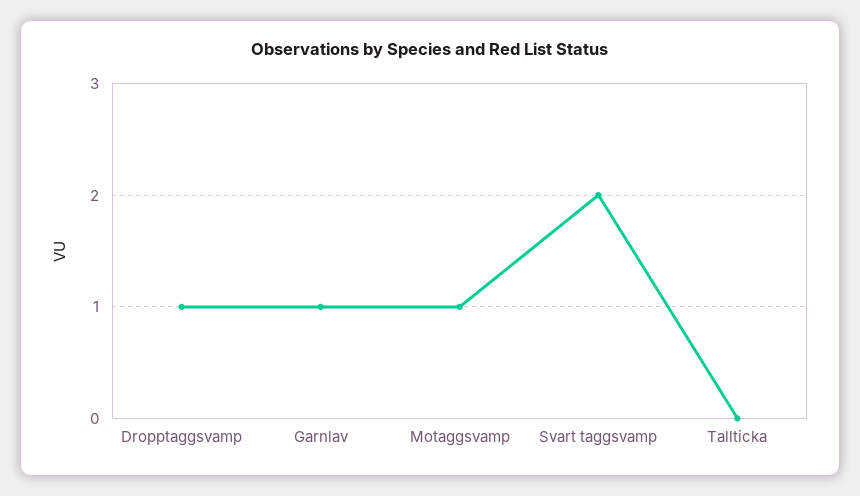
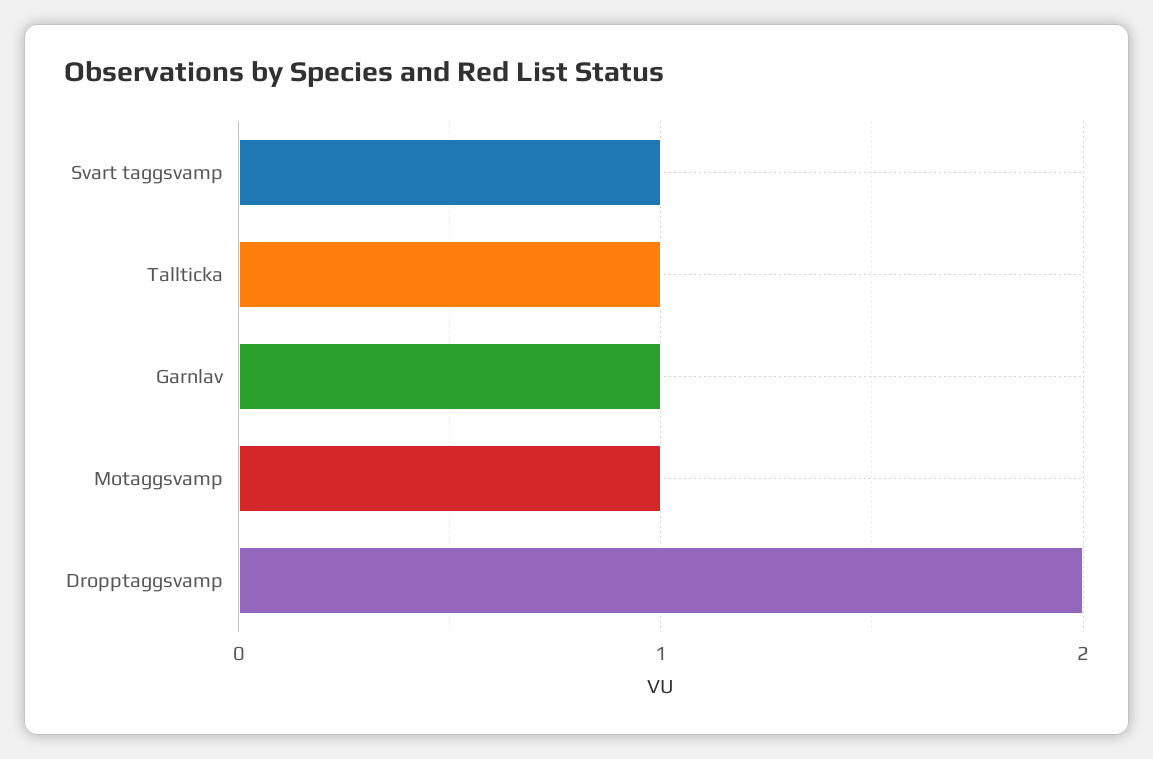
  {
-   "Dropptaggsvamp": 1,
+   "Dropptaggsvamp": 2,
    "Garnlav": 1,
    "Motaggsvamp": 1,
-   "Svart taggsvamp": 2,
+   "Svart taggsvamp": 1,
-   "Tallticka": 0
+   "Tallticka": 1
  }

